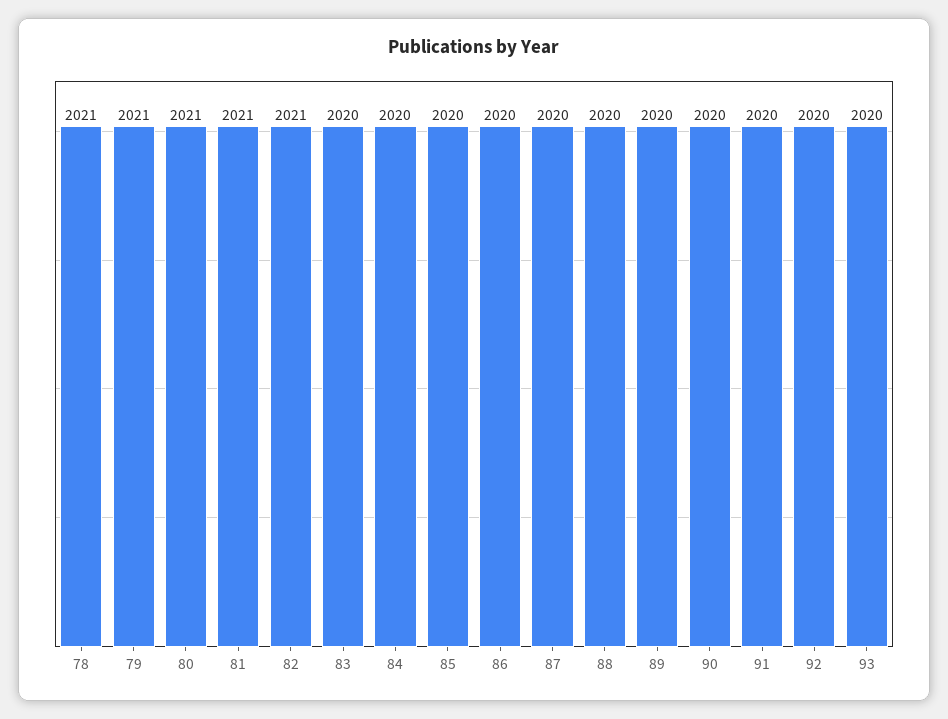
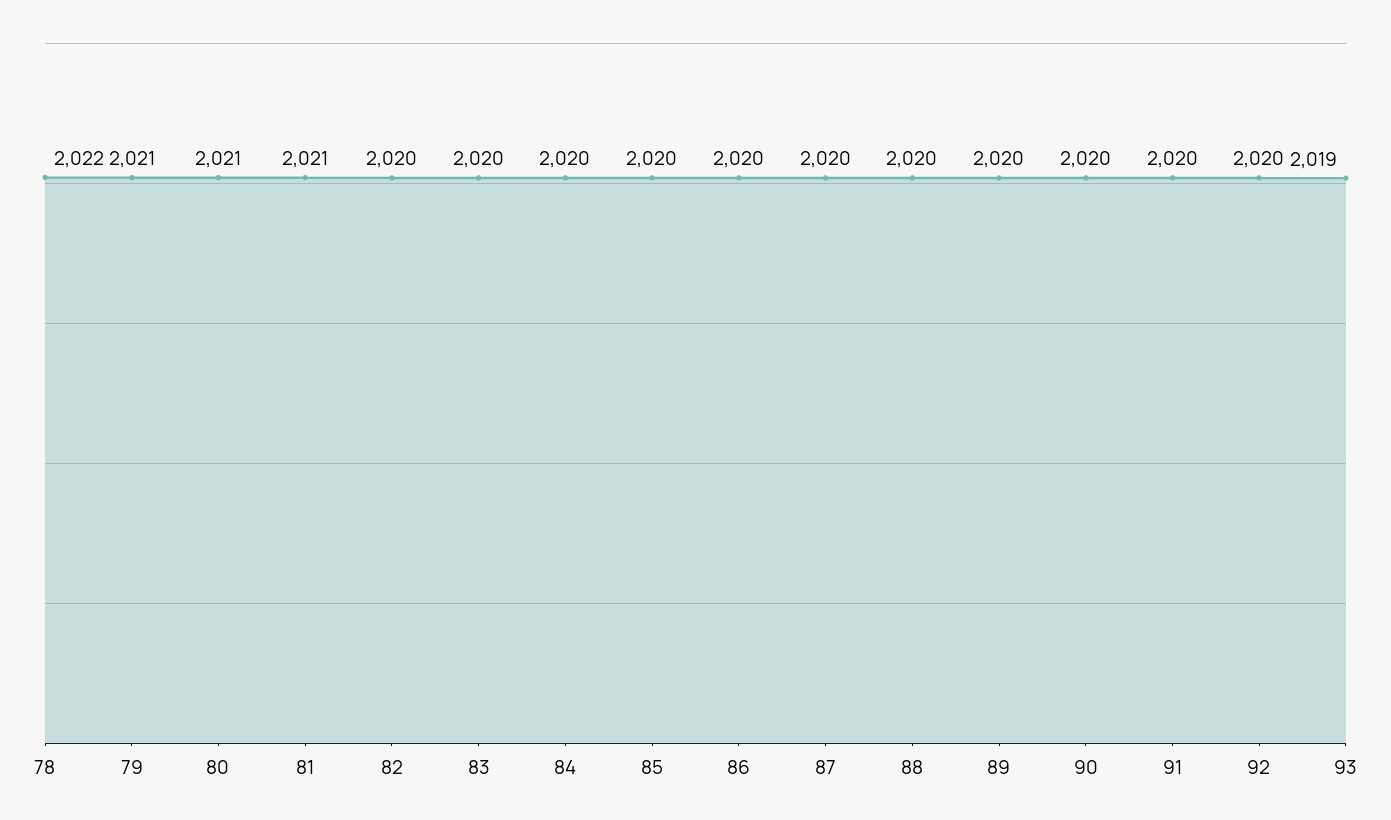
  {
-   "78": 2021,
+   "78": 2022,
    "79": 2021,
    "80": 2021,
    "81": 2021,
-   "82": 2021,
+   "82": 2020,
    "83": 2020,
    "84": 2020,
    "85": 2020,
    "86": 2020,
    "87": 2020,
    "88": 2020,
    "89": 2020,
    "90": 2020,
    "91": 2020,
    "92": 2020,
-   "93": 2020
+   "93": 2019
  }

